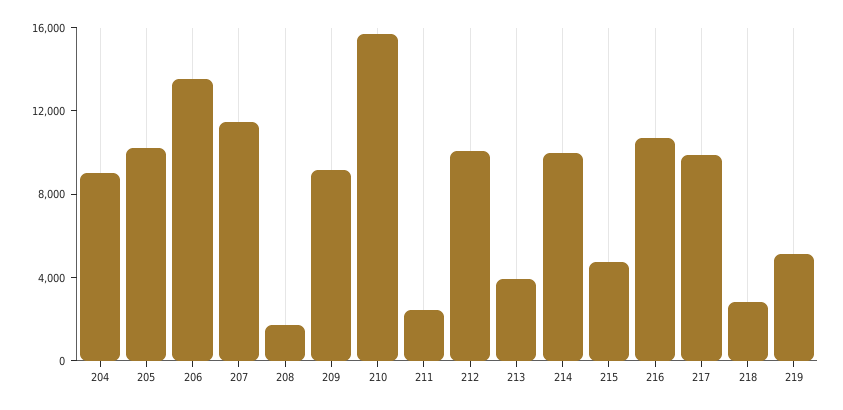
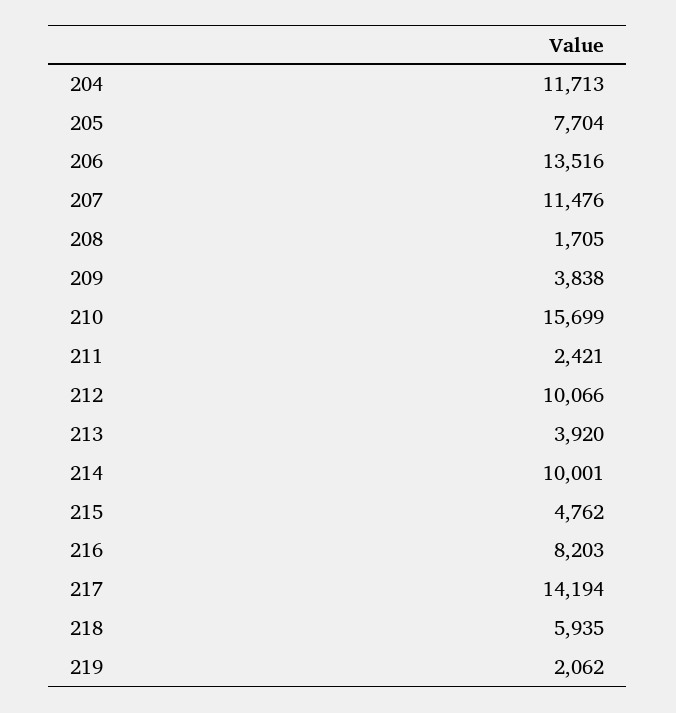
  {
-   "204": 9000,
+   "204": 11713,
-   "205": 10000,
+   "205": 7704,
    "206": 13516,
    "207": 11476,
    "208": 1705,
-   "209": 9000,
+   "209": 3838,
    "210": 15699,
    "211": 2421,
    "212": 10066,
    "213": 3920,
    "214": 10001,
    "215": 4762,
-   "216": 11000,
+   "216": 8203,
-   "217": 10000,
+   "217": 14194,
-   "218": 3000,
+   "218": 5935,
-   "219": 5000
+   "219": 2062
  }

